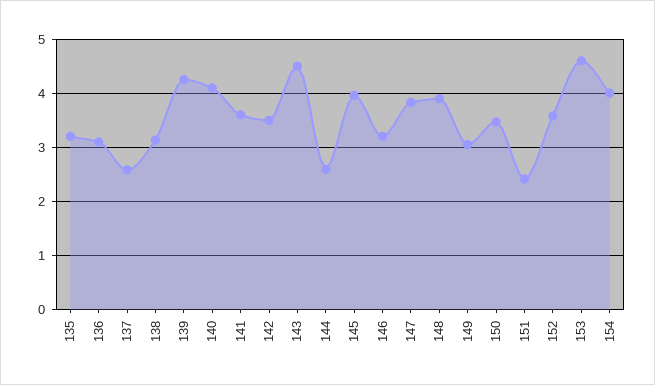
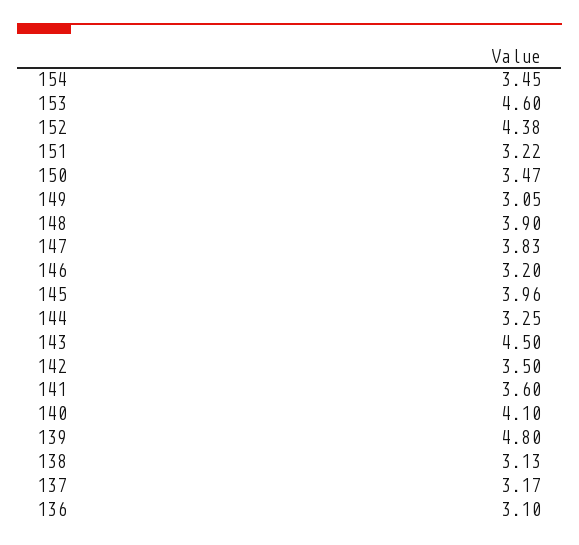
  {
-   "135": 3.2,
    "136": 3.1,
-   "137": 2.6,
+   "137": 3.17,
    "138": 3.13,
-   "139": 4.2,
+   "139": 4.8,
    "140": 4.1,
    "141": 3.6,
    "142": 3.5,
    "143": 4.5,
-   "144": 2.6,
+   "144": 3.25,
    "145": 3.96,
    "146": 3.2,
    "147": 3.83,
    "148": 3.9,
    "149": 3.05,
    "150": 3.47,
-   "151": 2.4,
+   "151": 3.22,
-   "152": 3.6,
+   "152": 4.38,
    "153": 4.6,
-   "154": 4
+   "154": 3.45
  }

